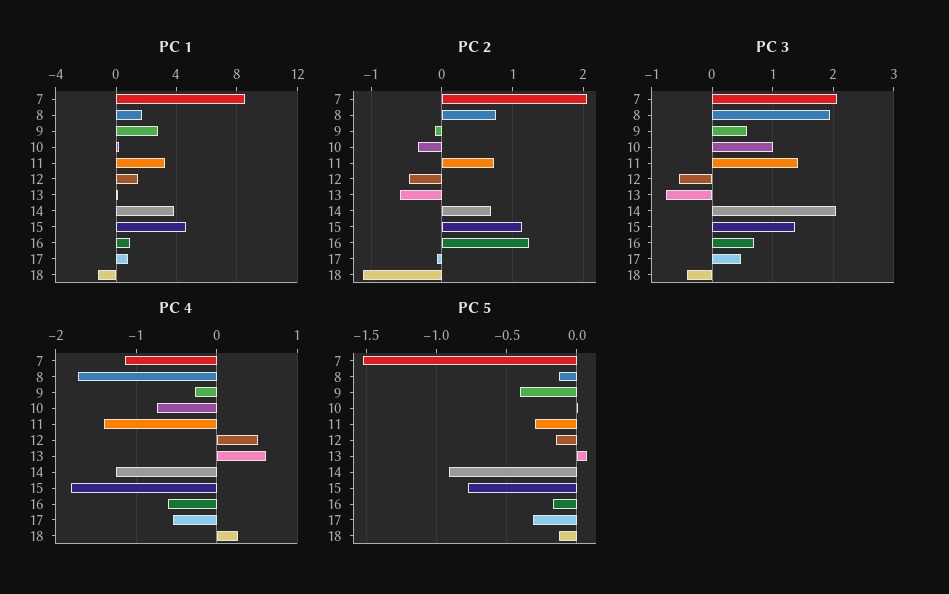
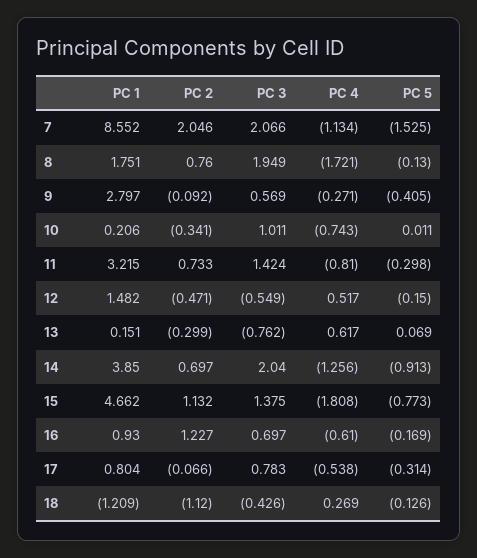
  {
    "PC 1": {
      "7": 8.552,
      "8": 1.751,
      "9": 2.797,
      "10": 0.206,
      "11": 3.215,
      "12": 1.482,
      "13": 0.151,
      "14": 3.85,
      "15": 4.662,
      "16": 0.93,
      "17": 0.804,
      "18": -1.209
    },
    "PC 2": {
      "7": 2.046,
      "8": 0.76,
      "9": -0.092,
      "10": -0.341,
      "11": 0.733,
      "12": -0.471,
-     "13": -0.6,
+     "13": -0.299,
      "14": 0.697,
      "15": 1.132,
      "16": 1.227,
      "17": -0.066,
      "18": -1.12
    },
    "PC 3": {
      "7": 2.066,
      "8": 1.949,
      "9": 0.569,
      "10": 1.011,
      "11": 1.424,
      "12": -0.549,
      "13": -0.762,
      "14": 2.04,
      "15": 1.375,
      "16": 0.697,
-     "17": 0.5,
+     "17": 0.783,
      "18": -0.426
    },
    "PC 4": {
      "7": -1.134,
      "8": -1.721,
      "9": -0.271,
      "10": -0.743,
-     "11": -1.4,
+     "11": -0.81,
      "12": 0.517,
      "13": 0.617,
      "14": -1.256,
      "15": -1.808,
      "16": -0.61,
      "17": -0.538,
      "18": 0.269
    },
    "PC 5": {
      "7": -1.525,
      "8": -0.13,
      "9": -0.405,
      "10": 0.011,
      "11": -0.298,
      "12": -0.15,
      "13": 0.069,
      "14": -0.913,
      "15": -0.773,
      "16": -0.169,
      "17": -0.314,
      "18": -0.126
    }
  }

